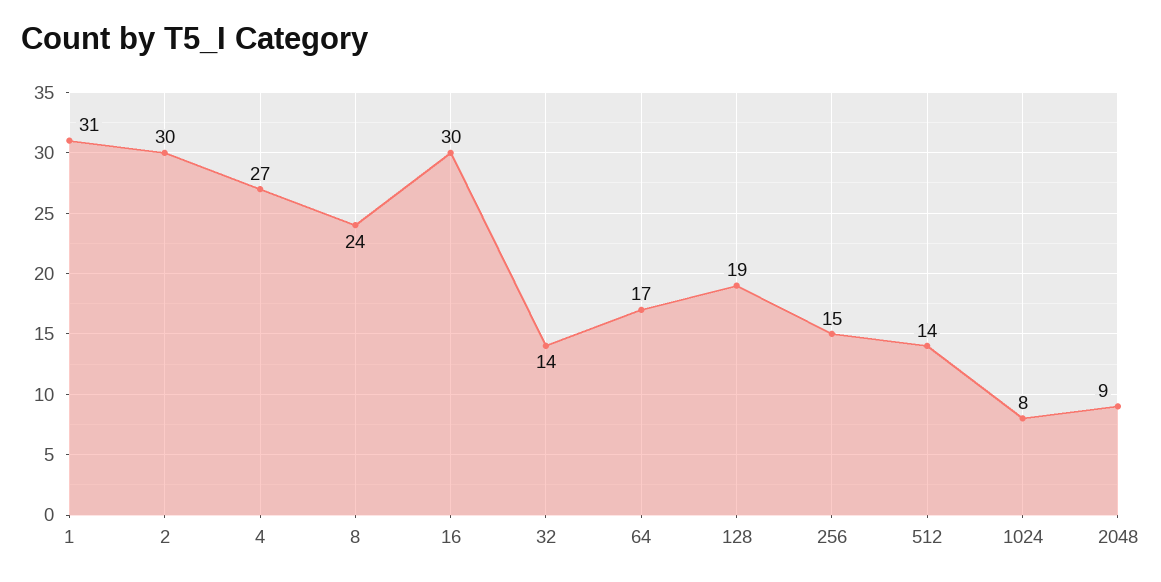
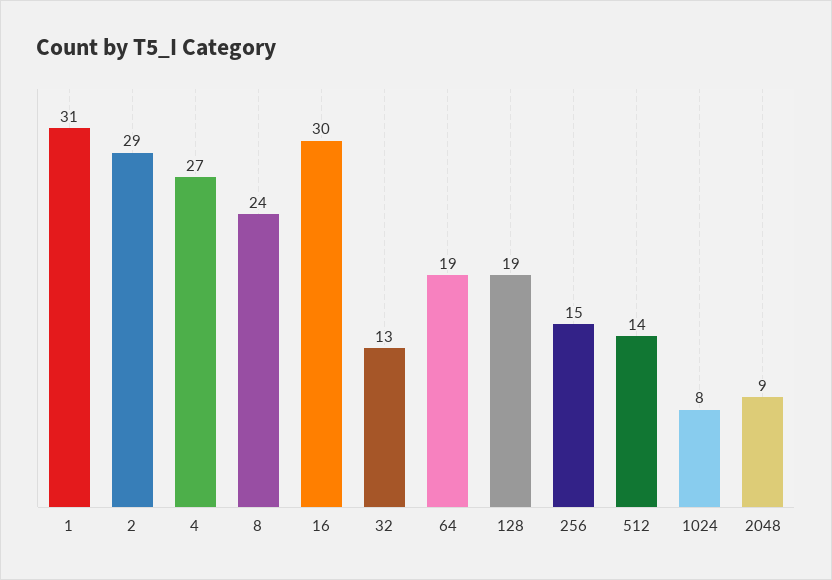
  {
    "1": 31,
-   "2": 30,
+   "2": 29,
    "4": 27,
    "8": 24,
    "16": 30,
-   "32": 14,
+   "32": 13,
-   "64": 17,
+   "64": 19,
    "128": 19,
    "256": 15,
    "512": 14,
    "1024": 8,
    "2048": 9
  }

